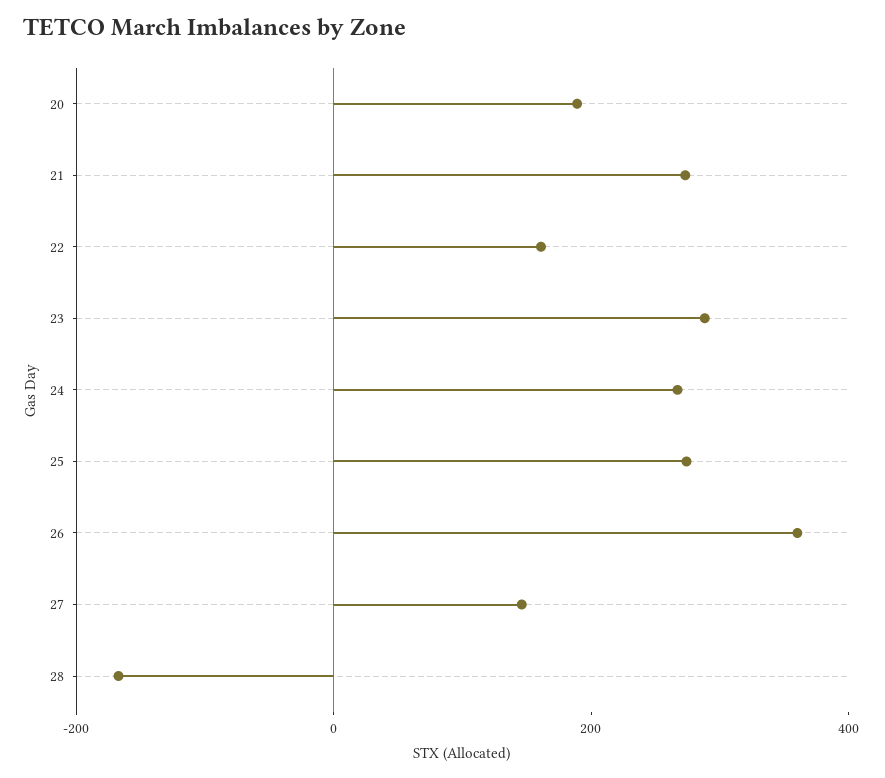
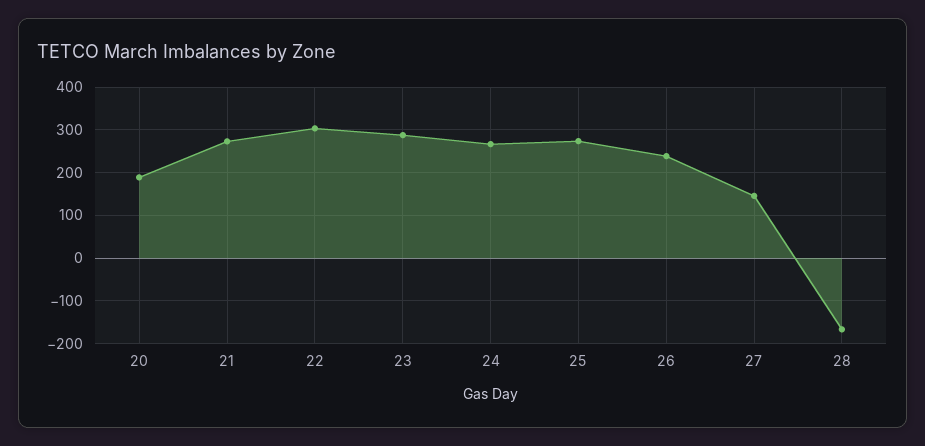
  {
    "20": 180,
    "21": 280,
-   "22": 150,
+   "22": 300,
    "23": 280,
    "24": 260,
    "25": 280,
-   "26": 350,
+   "26": 240,
    "27": 140,
    "28": -160
  }

